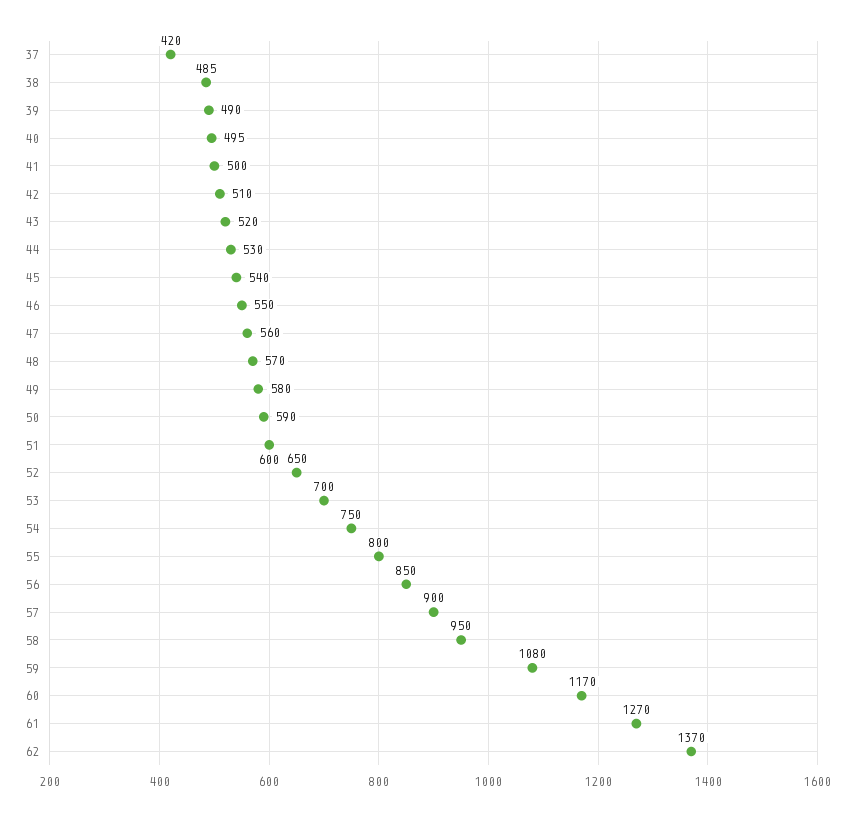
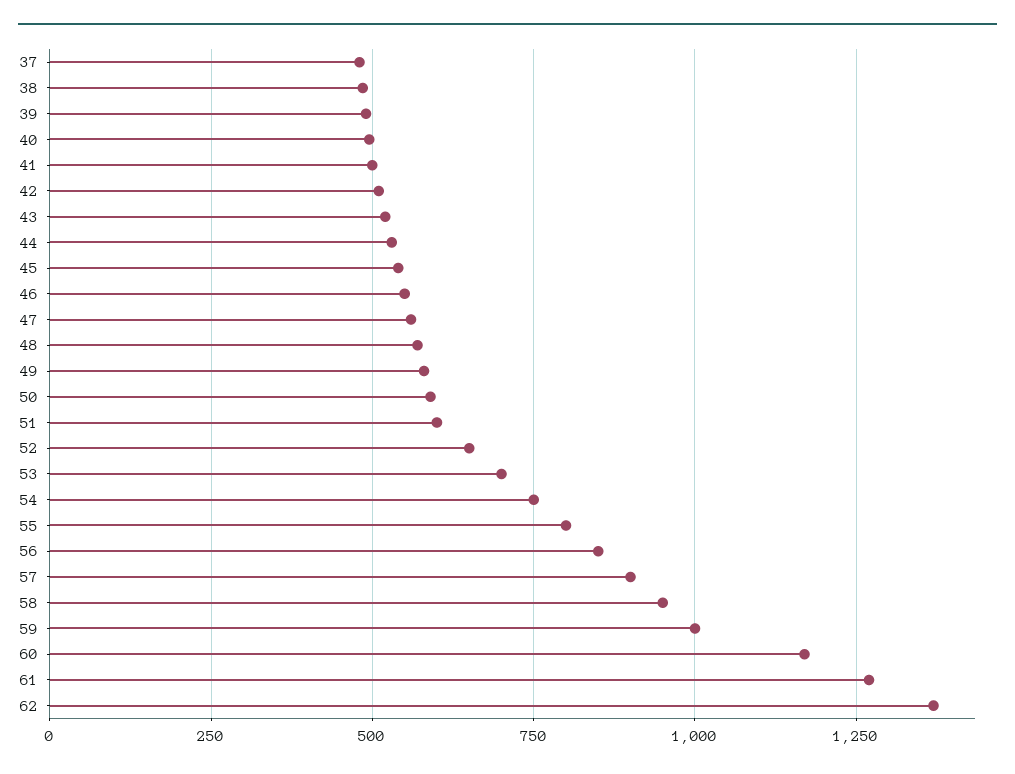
  {
-   "37": 420,
+   "37": 475,
    "38": 485,
    "39": 490,
    "40": 495,
    "41": 500,
    "42": 510,
    "43": 520,
    "44": 530,
    "45": 540,
    "46": 550,
    "47": 560,
    "48": 570,
    "49": 580,
    "50": 590,
    "51": 600,
    "52": 650,
    "53": 700,
    "54": 750,
    "55": 800,
    "56": 850,
    "57": 900,
    "58": 950,
-   "59": 1080,
+   "59": 1000,
    "60": 1170,
    "61": 1270,
    "62": 1370
  }

